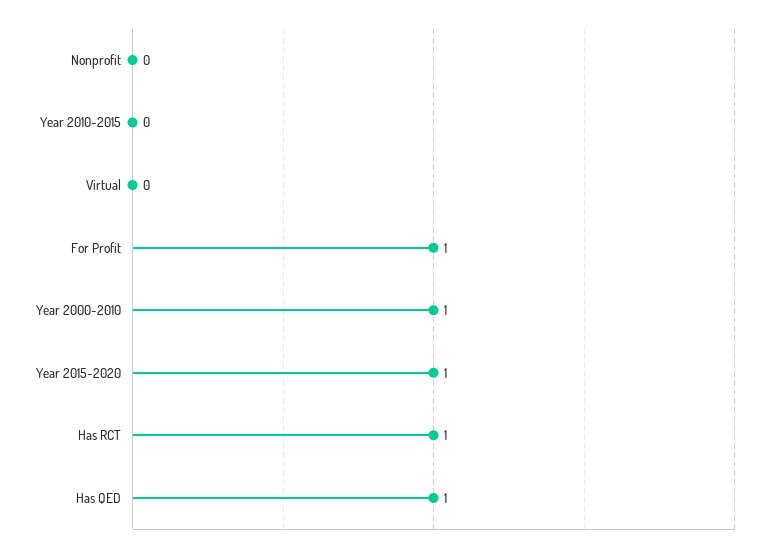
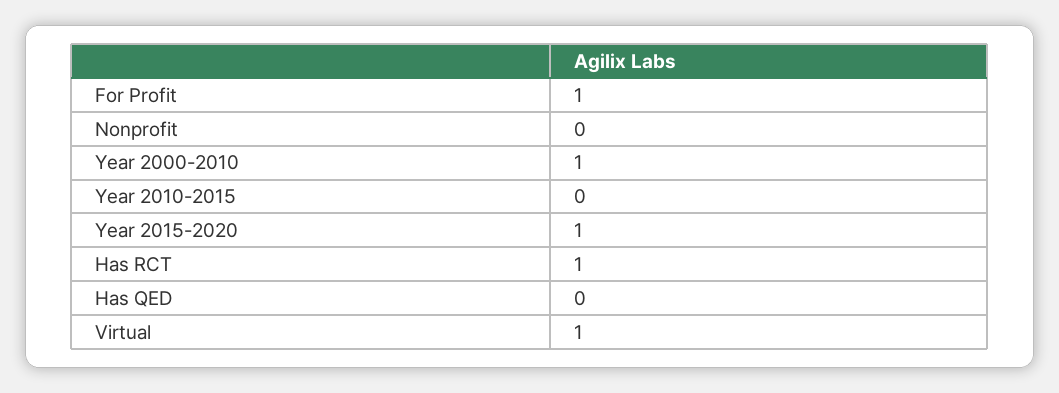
  {
    "Nonprofit": 0,
    "Year 2010-2015": 0,
-   "Virtual": 0,
+   "Virtual": 1,
    "For Profit": 1,
    "Year 2000-2010": 1,
    "Year 2015-2020": 1,
    "Has RCT": 1,
-   "Has QED": 1
+   "Has QED": 0
  }

